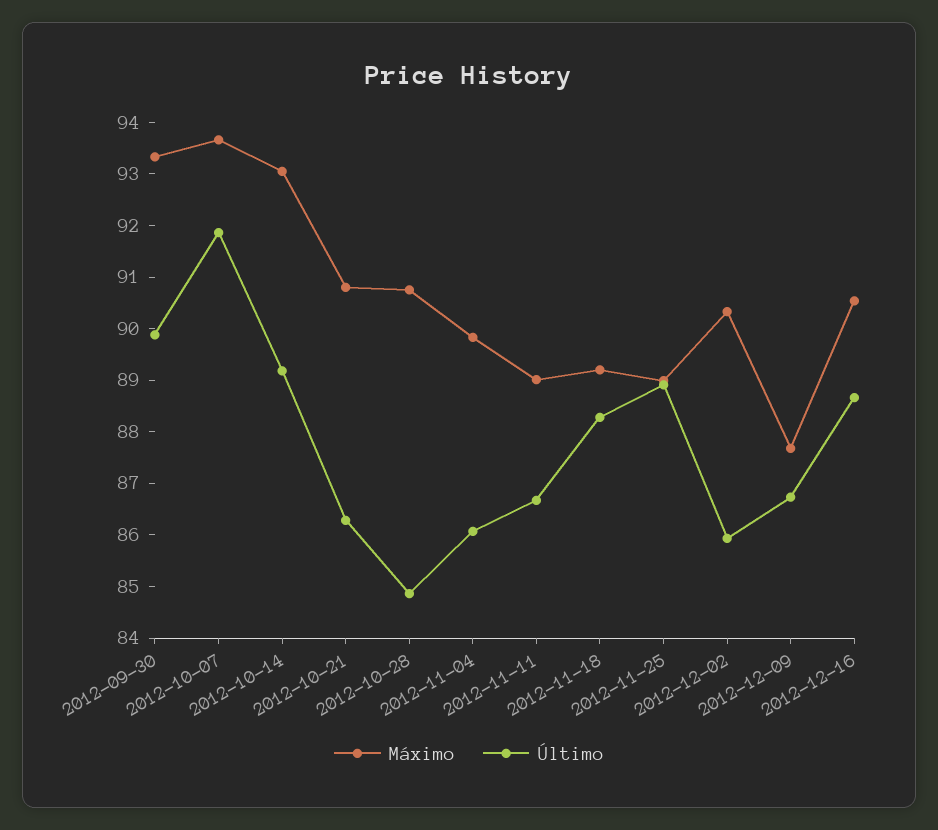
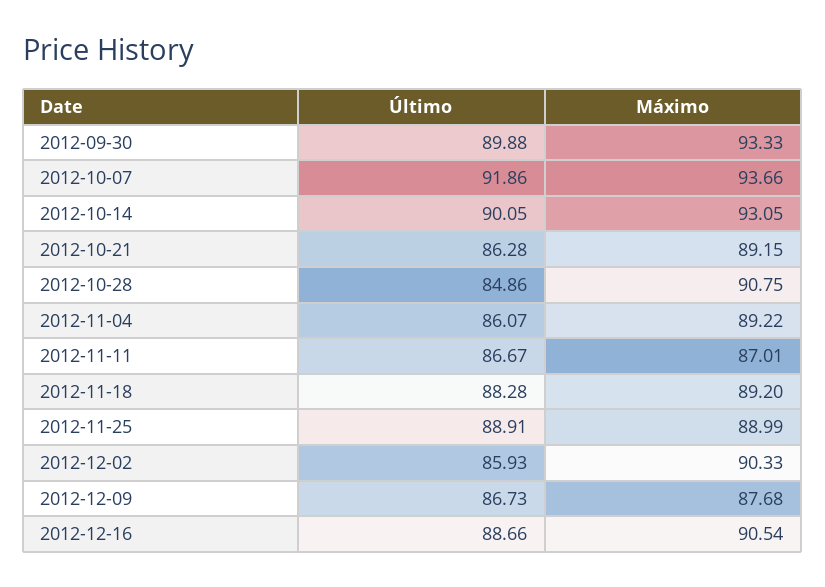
  {
    "Máximo": {
      "2012-09-30": 93.33,
      "2012-10-07": 93.66,
      "2012-10-14": 93.05,
-     "2012-10-21": 90.8,
+     "2012-10-21": 89.15,
      "2012-10-28": 90.75,
-     "2012-11-04": 89.8,
+     "2012-11-04": 89.22,
-     "2012-11-11": 89,
+     "2012-11-11": 87.01,
      "2012-11-18": 89.2,
      "2012-11-25": 88.99,
      "2012-12-02": 90.33,
      "2012-12-09": 87.68,
      "2012-12-16": 90.54
    },
    "Último": {
      "2012-09-30": 89.88,
      "2012-10-07": 91.86,
-     "2012-10-14": 89.2,
+     "2012-10-14": 90.05,
      "2012-10-21": 86.28,
      "2012-10-28": 84.86,
      "2012-11-04": 86.07,
      "2012-11-11": 86.67,
      "2012-11-18": 88.28,
      "2012-11-25": 88.91,
      "2012-12-02": 85.93,
      "2012-12-09": 86.73,
      "2012-12-16": 88.66
    }
  }

